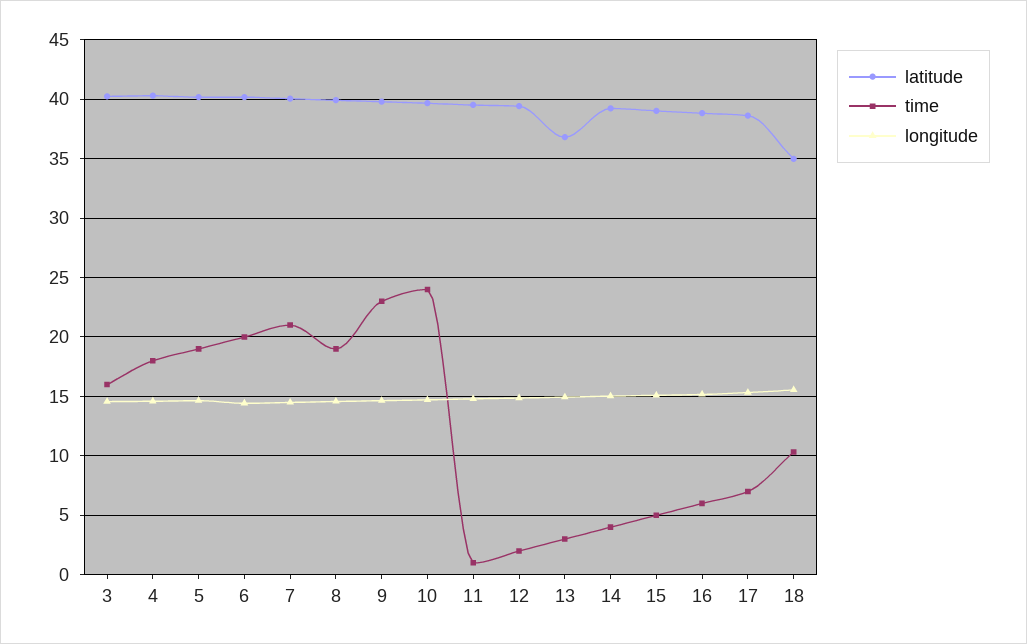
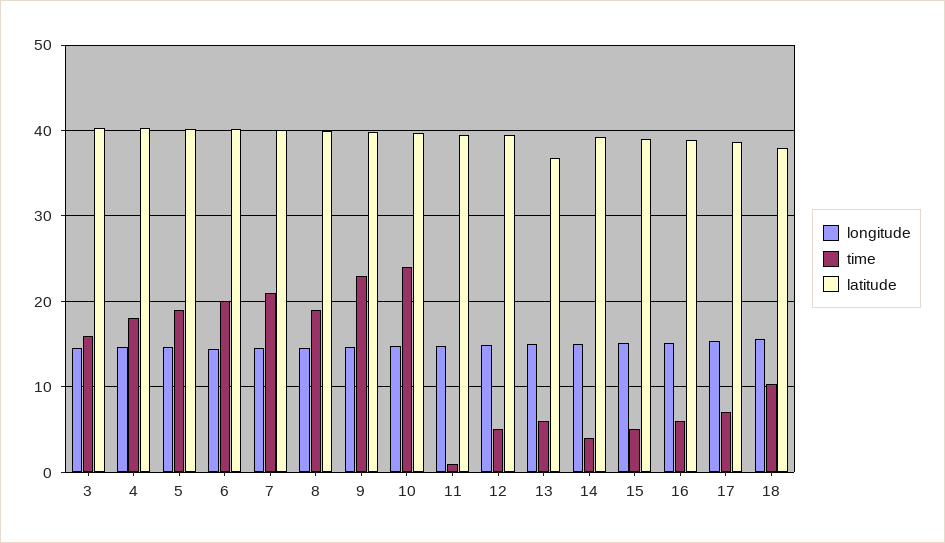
  {
    "latitude": {
      "3": 40,
      "4": 40,
      "5": 40,
      "6": 40,
      "7": 40,
      "8": 40,
      "9": 40,
      "10": 40,
      "11": 40,
      "12": 39,
      "13": 37,
      "14": 39,
      "15": 39,
      "16": 39,
      "17": 39,
-     "18": 35
+     "18": 38
    },
    "time": {
      "3": 16,
      "4": 18,
      "5": 19,
      "6": 20,
      "7": 21,
      "8": 19,
      "9": 23,
      "10": 24,
      "11": 1,
-     "12": 2,
+     "12": 5,
-     "13": 3,
+     "13": 6,
      "14": 4,
      "15": 5,
      "16": 6,
      "17": 7,
      "18": 10
    },
    "longitude": {
      "3": 15,
      "4": 15,
      "5": 15,
      "6": 14,
      "7": 15,
      "8": 15,
      "9": 15,
      "10": 15,
      "11": 15,
      "12": 15,
      "13": 15,
      "14": 15,
      "15": 15,
      "16": 15,
      "17": 15,
      "18": 16
    }
  }

